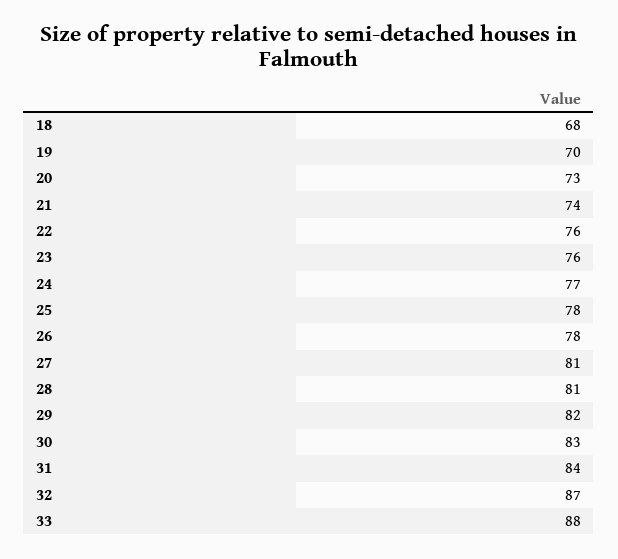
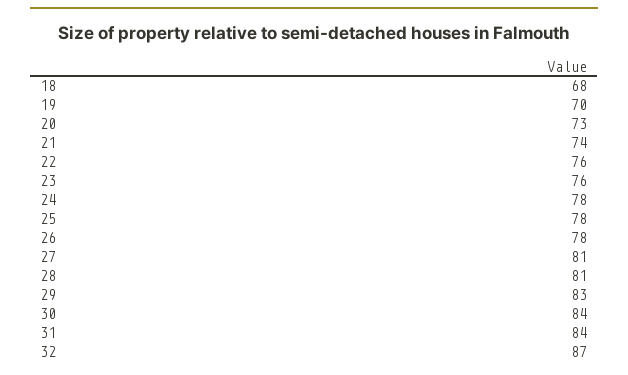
  {
    "18": 68,
    "19": 70,
    "20": 73,
    "21": 74,
    "22": 76,
    "23": 76,
-   "24": 77,
+   "24": 78,
    "25": 78,
    "26": 78,
    "27": 81,
    "28": 81,
-   "29": 82,
+   "29": 83,
-   "30": 83,
+   "30": 84,
    "31": 84,
-   "32": 87,
+   "32": 87
-   "33": 88
  }

